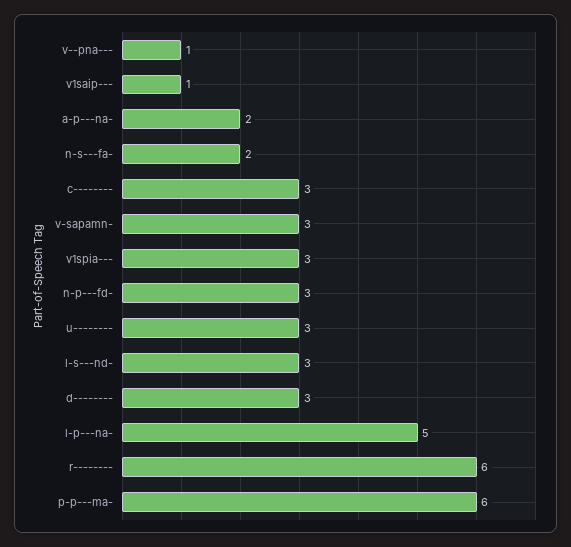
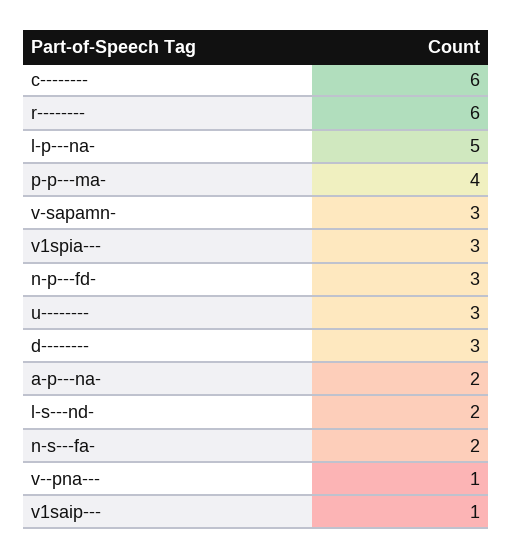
  {
    "v--pna---": 1,
    "v1saip---": 1,
    "a-p---na-": 2,
    "n-s---fa-": 2,
-   "c--------": 3,
+   "c--------": 6,
    "v-sapamn-": 3,
    "v1spia---": 3,
    "n-p---fd-": 3,
    "u--------": 3,
-   "l-s---nd-": 3,
+   "l-s---nd-": 2,
    "d--------": 3,
    "l-p---na-": 5,
    "r--------": 6,
-   "p-p---ma-": 6
+   "p-p---ma-": 4
  }

